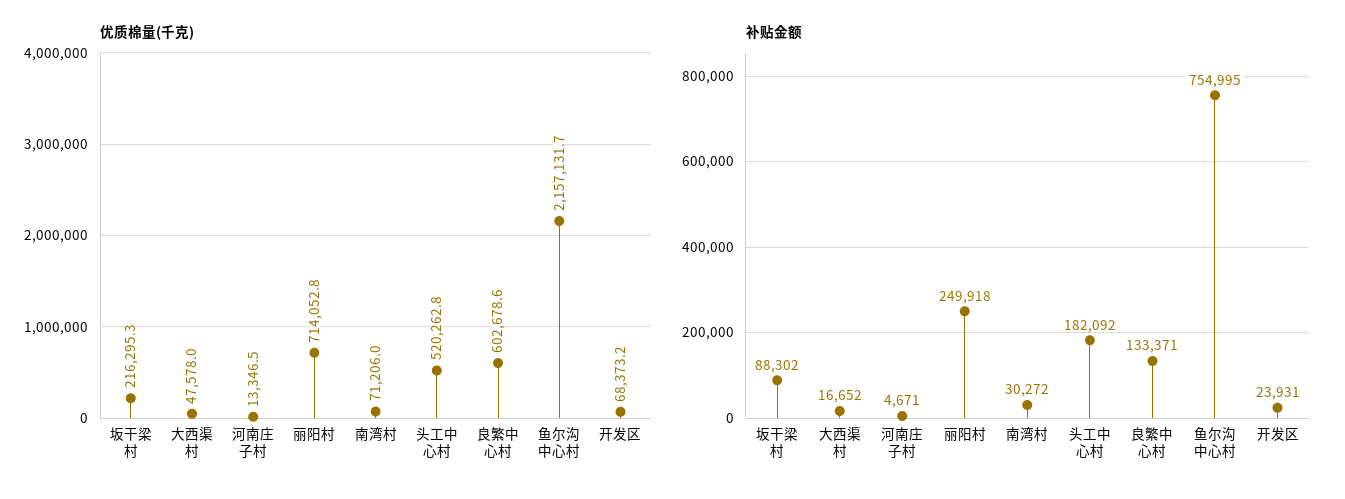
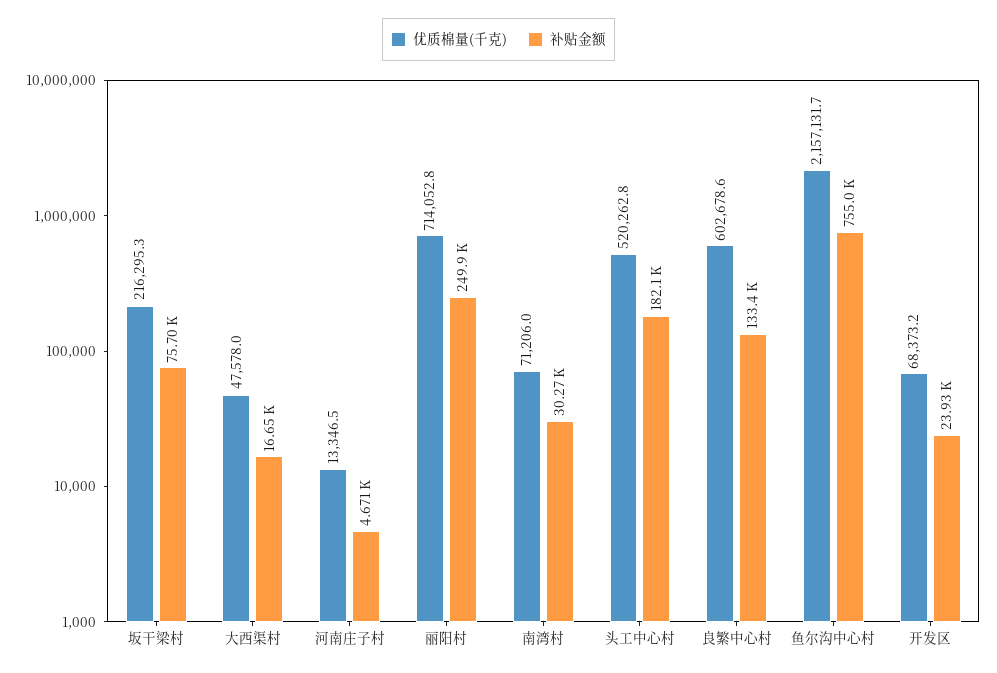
  {
    "优质棉量(千克)": {
      "坂干梁村": 216295.3,
      "大西渠村": 47578,
      "河南庄子村": 13346.5,
      "丽阳村": 714052.8,
      "南湾村": 71206,
      "头工中心村": 520262.8,
      "良繁中心村": 602678.6,
      "鱼尔沟中心村": 2157131.7,
      "开发区": 68373.2
    },
    "补贴金额": {
-     "坂干梁村": 88302,
+     "坂干梁村": 75700,
      "大西渠村": 16652,
      "河南庄子村": 4671,
      "丽阳村": 249918,
      "南湾村": 30272,
      "头工中心村": 182092,
      "良繁中心村": 133371,
      "鱼尔沟中心村": 754995,
      "开发区": 23931
    }
  }

